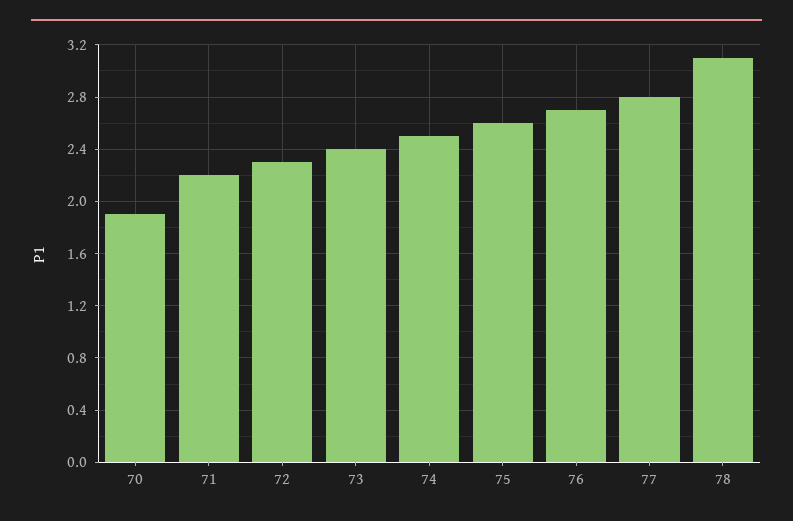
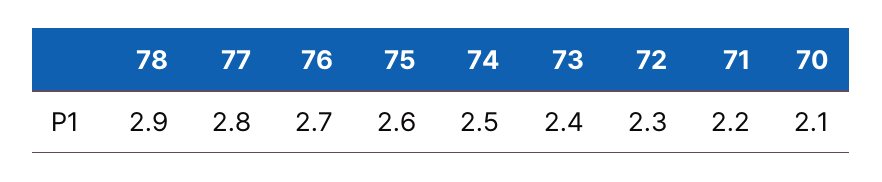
  {
-   "70": 1.9,
+   "70": 2.1,
    "71": 2.2,
    "72": 2.3,
    "73": 2.4,
    "74": 2.5,
    "75": 2.6,
    "76": 2.7,
    "77": 2.8,
-   "78": 3.1
+   "78": 2.9
  }

